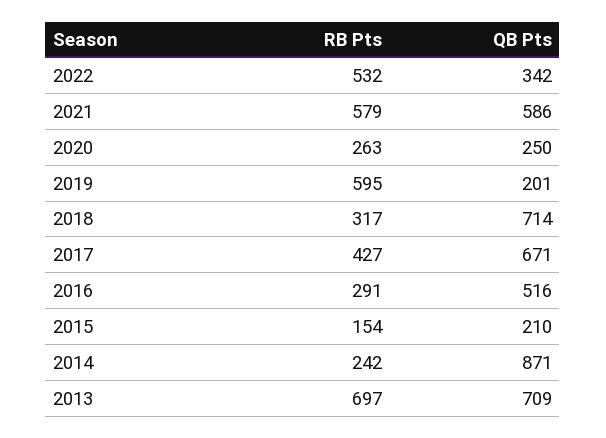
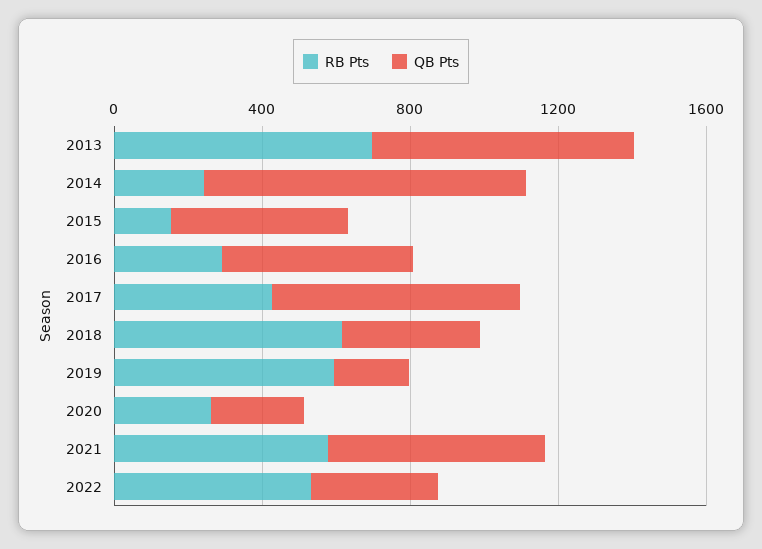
  {
    "RB Pts": {
      "2022": 532,
      "2021": 579,
      "2020": 263,
      "2019": 595,
-     "2018": 317,
+     "2018": 600,
      "2017": 427,
      "2016": 291,
      "2015": 154,
      "2014": 242,
      "2013": 697
    },
    "QB Pts": {
      "2022": 342,
      "2021": 586,
      "2020": 250,
      "2019": 201,
-     "2018": 714,
+     "2018": 400,
      "2017": 671,
      "2016": 516,
-     "2015": 210,
+     "2015": 500,
      "2014": 871,
      "2013": 709
    }
  }

